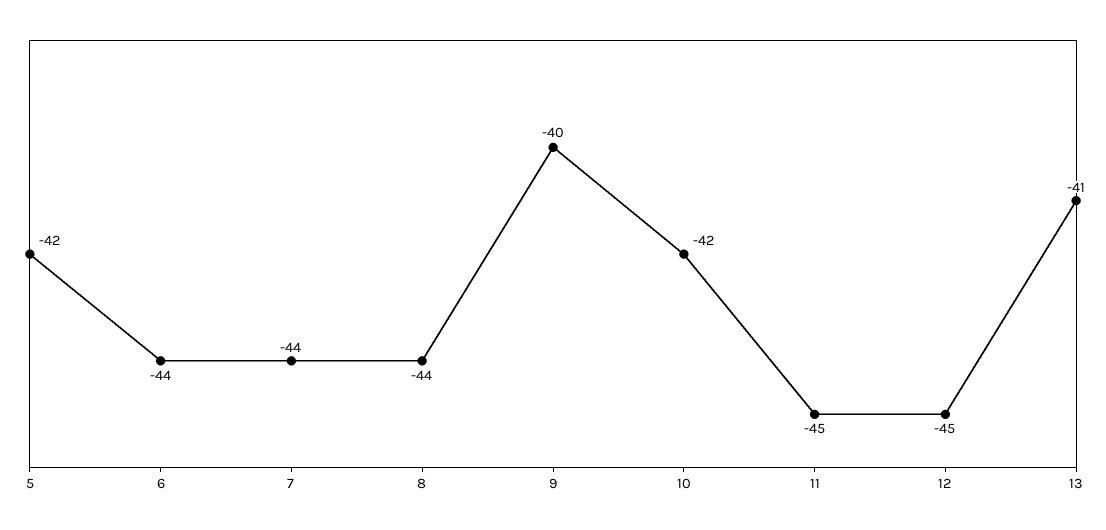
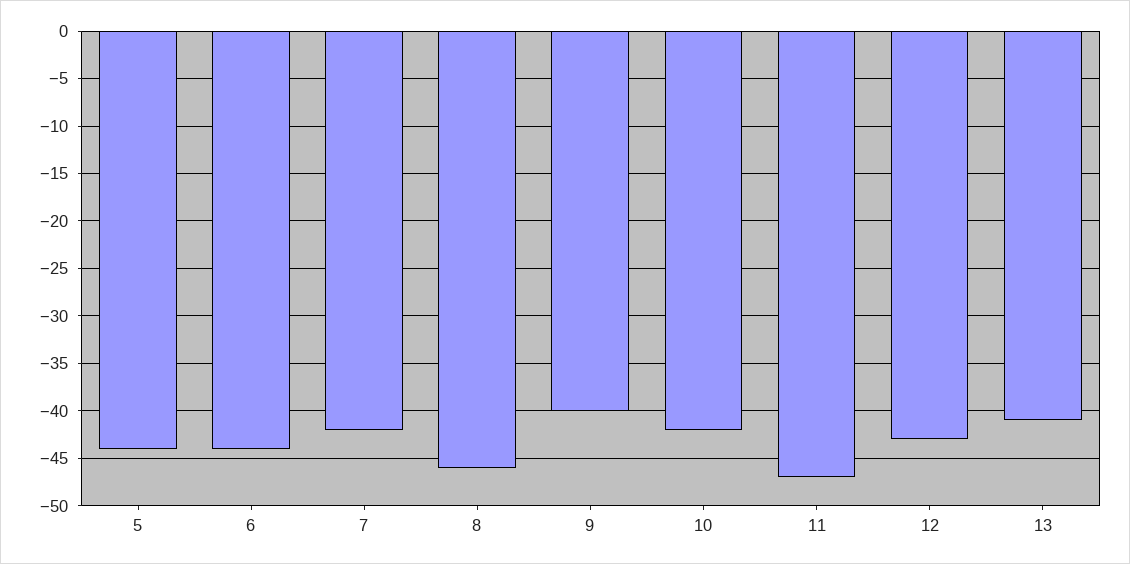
  {
-   "5": -42,
+   "5": -44,
    "6": -44,
-   "7": -44,
+   "7": -42,
-   "8": -44,
+   "8": -46,
    "9": -40,
    "10": -42,
-   "11": -45,
+   "11": -47,
-   "12": -45,
+   "12": -43,
    "13": -41
  }

